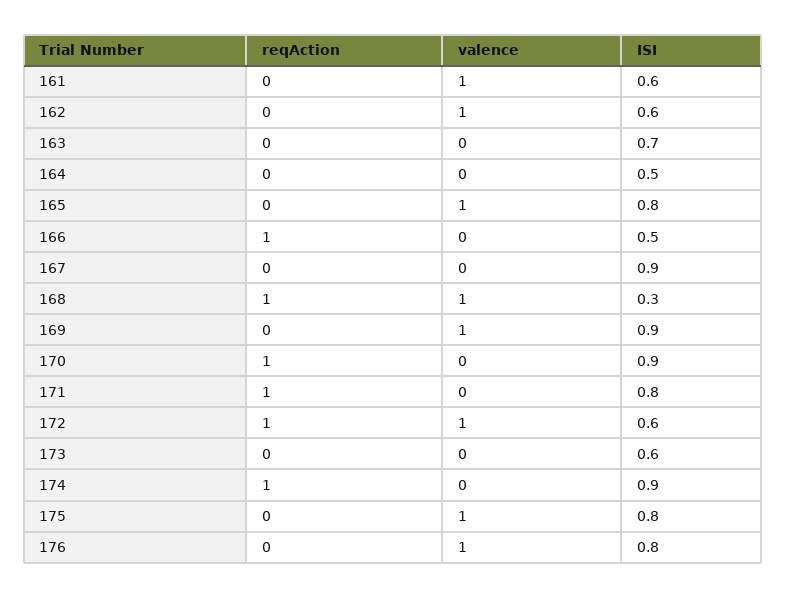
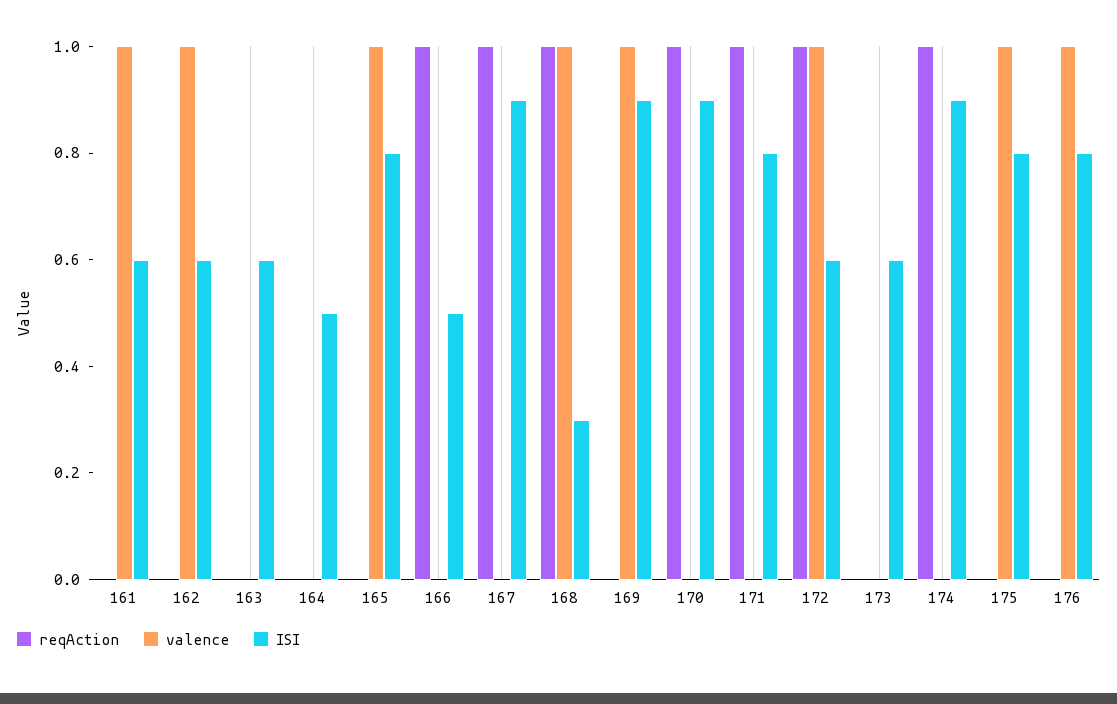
  {
    "reqAction": {
      "161": 0,
      "162": 0,
      "163": 0,
      "164": 0,
      "165": 0,
      "166": 1,
-     "167": 0,
+     "167": 1,
      "168": 1,
      "169": 0,
      "170": 1,
      "171": 1,
      "172": 1,
      "173": 0,
      "174": 1,
      "175": 0,
      "176": 0
    },
    "valence": {
      "161": 1,
      "162": 1,
      "163": 0,
      "164": 0,
      "165": 1,
      "166": 0,
      "167": 0,
      "168": 1,
      "169": 1,
      "170": 0,
      "171": 0,
      "172": 1,
      "173": 0,
      "174": 0,
      "175": 1,
      "176": 1
    },
    "ISI": {
      "161": 0.6,
      "162": 0.6,
-     "163": 0.7,
+     "163": 0.6,
      "164": 0.5,
      "165": 0.8,
      "166": 0.5,
      "167": 0.9,
      "168": 0.3,
      "169": 0.9,
      "170": 0.9,
      "171": 0.8,
      "172": 0.6,
      "173": 0.6,
      "174": 0.9,
      "175": 0.8,
      "176": 0.8
    }
  }

